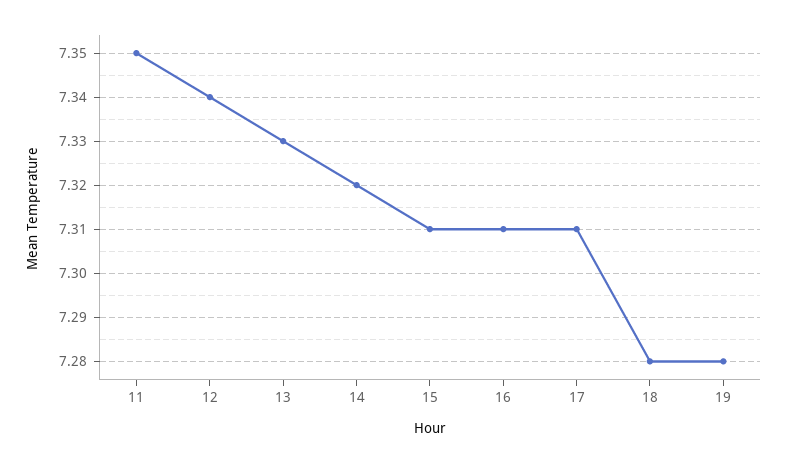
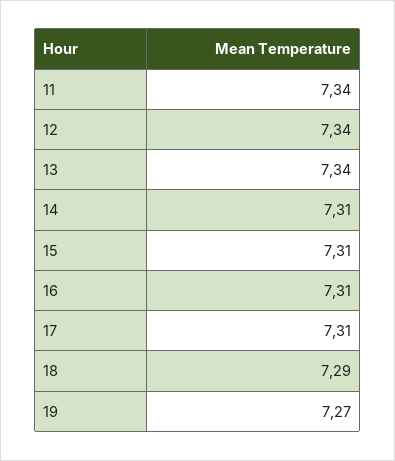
  {
-   "11": 7.35,
+   "11": 7.34,
    "12": 7.34,
-   "13": 7.33,
+   "13": 7.34,
-   "14": 7.32,
+   "14": 7.31,
    "15": 7.31,
    "16": 7.31,
    "17": 7.31,
-   "18": 7.28,
+   "18": 7.29,
-   "19": 7.28
+   "19": 7.27
  }

